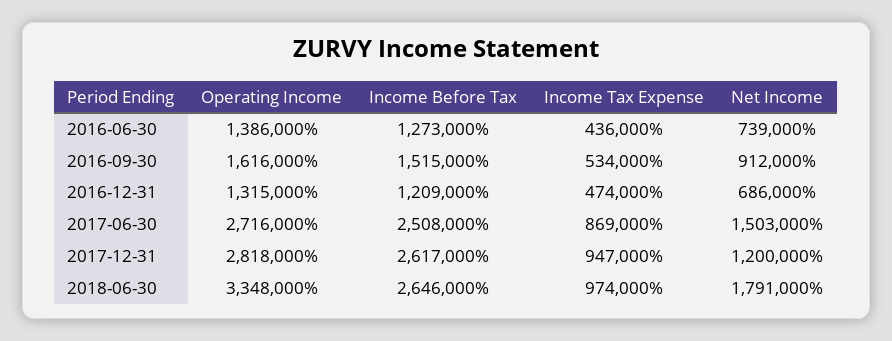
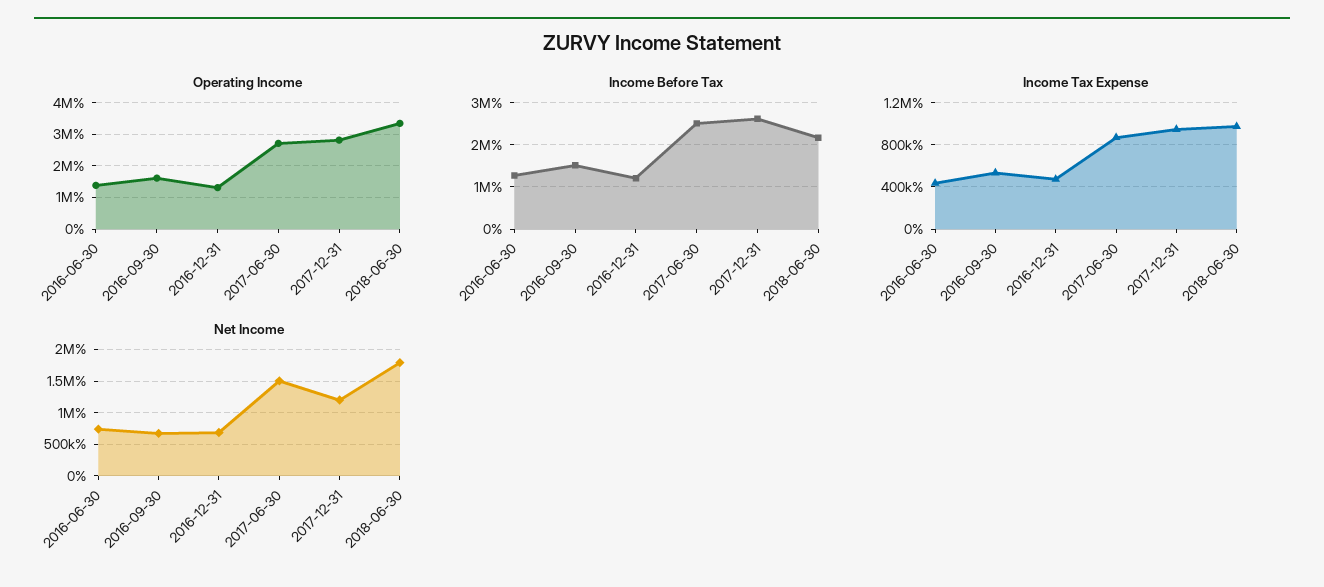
  {
    "Operating Income": {
      "2016-06-30": 1386000,
      "2016-09-30": 1616000,
      "2016-12-31": 1315000,
      "2017-06-30": 2716000,
      "2017-12-31": 2818000,
      "2018-06-30": 3348000
    },
    "Income Before Tax": {
      "2016-06-30": 1273000,
      "2016-09-30": 1515000,
      "2016-12-31": 1209000,
      "2017-06-30": 2508000,
      "2017-12-31": 2617000,
-     "2018-06-30": 2646000
+     "2018-06-30": 2200000
    },
    "Income Tax Expense": {
      "2016-06-30": 436000,
      "2016-09-30": 534000,
      "2016-12-31": 474000,
      "2017-06-30": 869000,
      "2017-12-31": 947000,
      "2018-06-30": 974000
    },
    "Net Income": {
      "2016-06-30": 739000,
-     "2016-09-30": 912000,
+     "2016-09-30": 700000,
      "2016-12-31": 686000,
      "2017-06-30": 1503000,
      "2017-12-31": 1200000,
      "2018-06-30": 1791000
    }
  }

